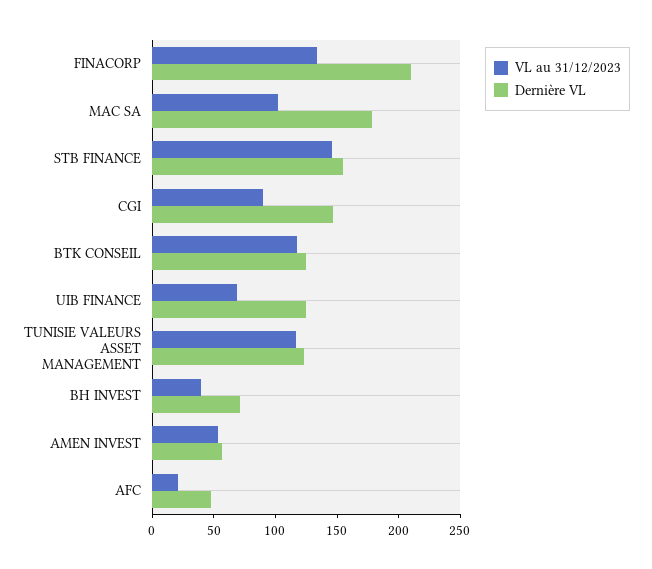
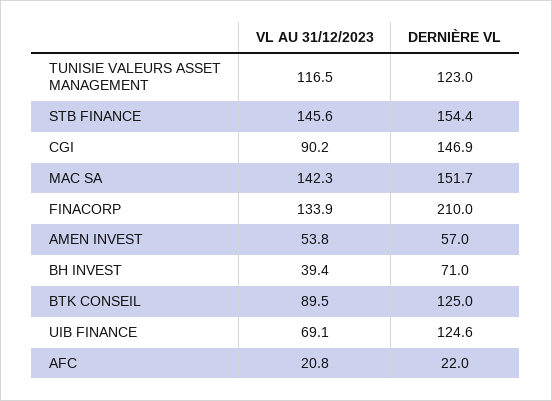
  {
    "VL au 31/12/2023": {
      "FINACORP": 133.9,
-     "MAC SA": 100,
+     "MAC SA": 142.3,
      "STB FINANCE": 145.6,
      "CGI": 90.2,
-     "BTK CONSEIL": 120,
+     "BTK CONSEIL": 89.5,
      "UIB FINANCE": 69.1,
      "TUNISIE VALEURS ASSET MANAGEMENT": 116.5,
      "BH INVEST": 39.4,
      "AMEN INVEST": 53.8,
      "AFC": 20.8
    },
    "Dernière VL": {
      "FINACORP": 210,
-     "MAC SA": 180,
+     "MAC SA": 151.7,
      "STB FINANCE": 154.4,
      "CGI": 146.9,
      "BTK CONSEIL": 125,
      "UIB FINANCE": 124.6,
      "TUNISIE VALEURS ASSET MANAGEMENT": 123,
      "BH INVEST": 71,
      "AMEN INVEST": 57,
-     "AFC": 50
+     "AFC": 22
    }
  }

